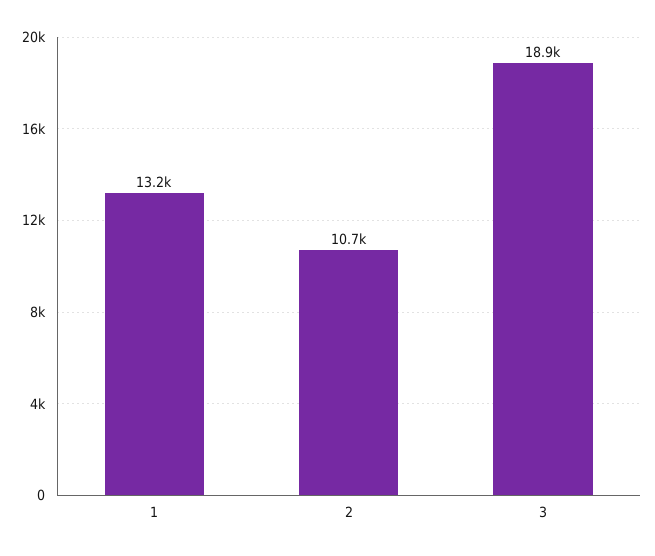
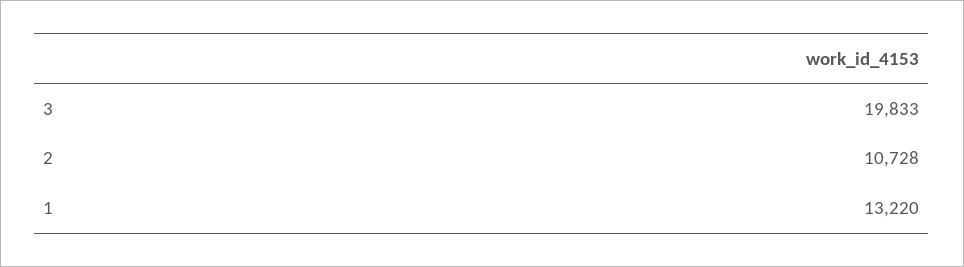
  {
    "1": 13220,
    "2": 10728,
-   "3": 18900
+   "3": 19833
  }

